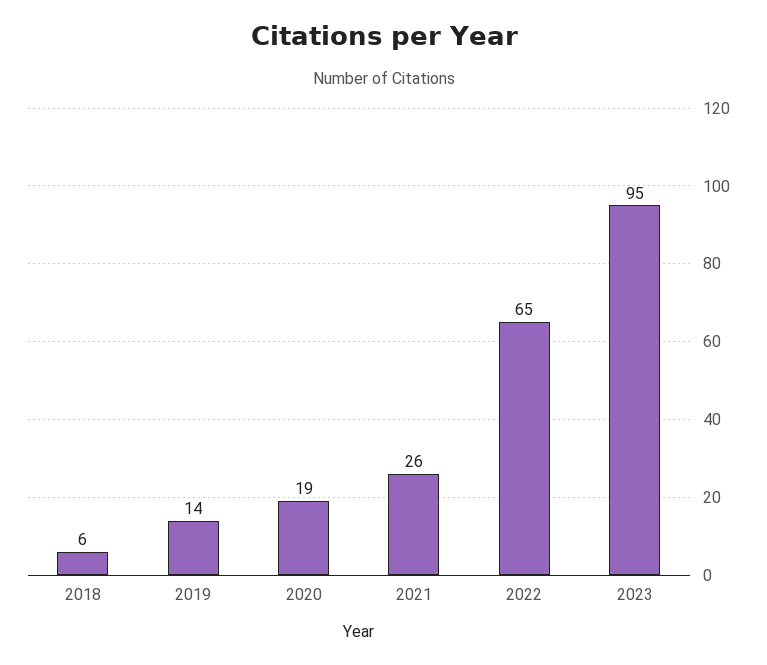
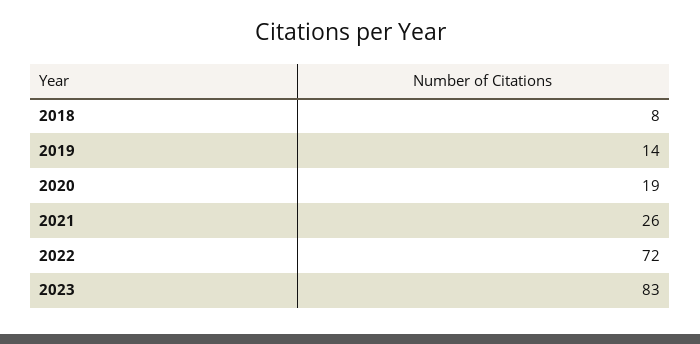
  {
-   "2018": 6,
+   "2018": 8,
    "2019": 14,
    "2020": 19,
    "2021": 26,
-   "2022": 65,
+   "2022": 72,
-   "2023": 95
+   "2023": 83
  }

